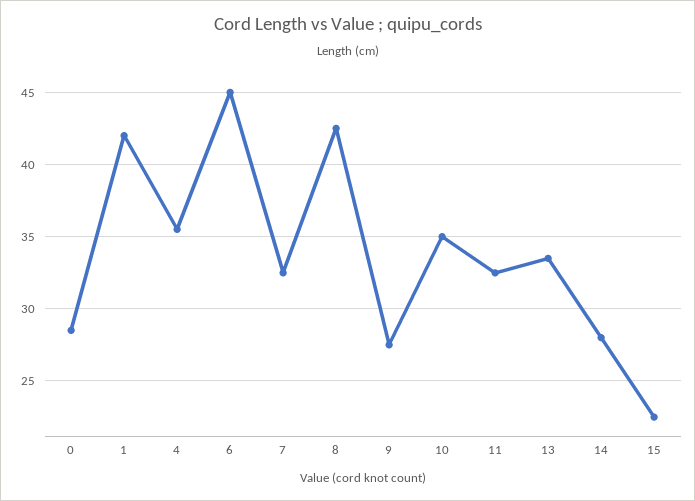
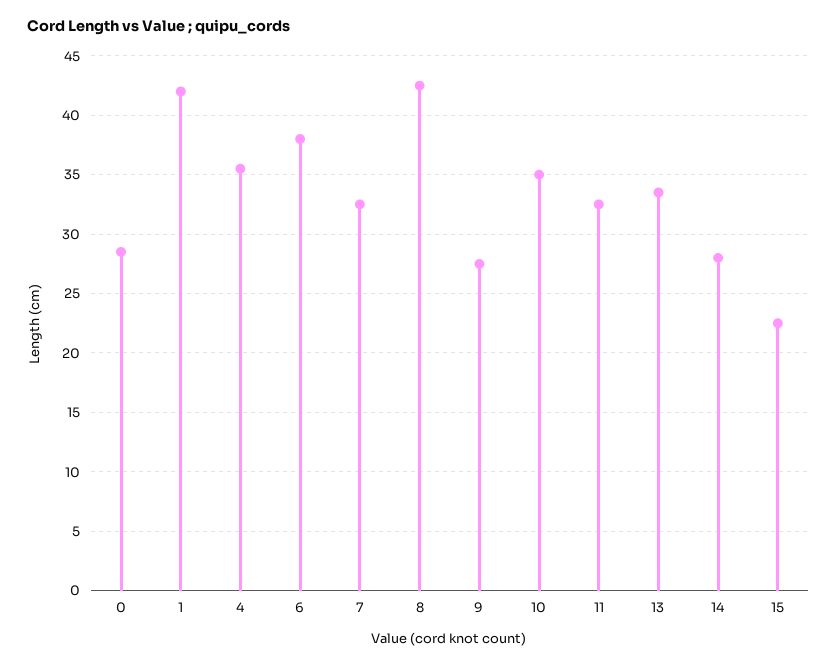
  {
    "0": 28.5,
    "1": 42,
    "4": 35.5,
-   "6": 45,
+   "6": 38,
    "7": 32.5,
    "8": 42.5,
    "9": 27.5,
    "10": 35,
    "11": 32.5,
    "13": 33.5,
    "14": 28,
    "15": 22.5
  }

